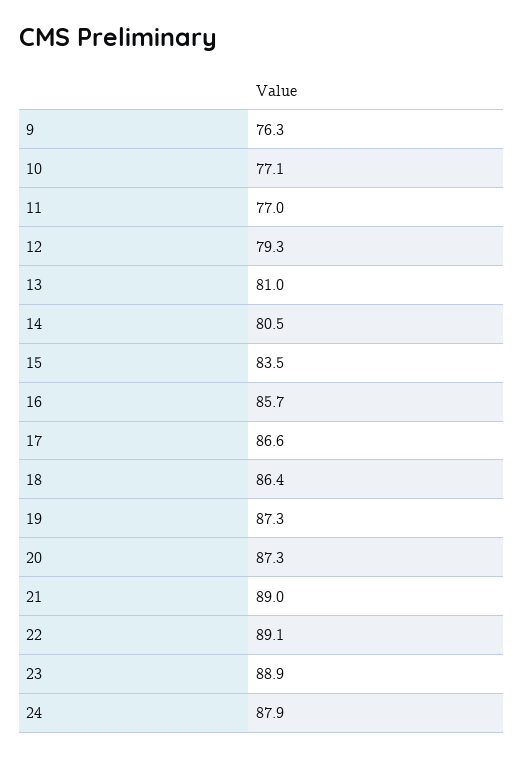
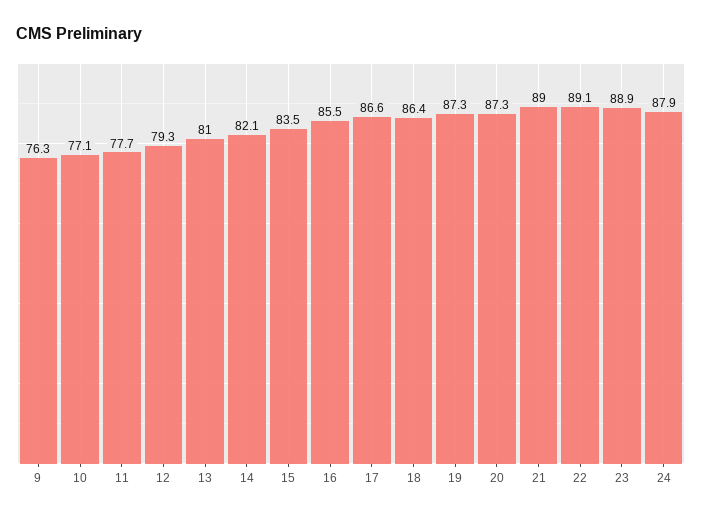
  {
    "9": 76.3,
    "10": 77.1,
-   "11": 77,
+   "11": 77.7,
    "12": 79.3,
    "13": 81,
-   "14": 80.5,
+   "14": 82.1,
    "15": 83.5,
-   "16": 85.7,
+   "16": 85.5,
    "17": 86.6,
    "18": 86.4,
    "19": 87.3,
    "20": 87.3,
    "21": 89,
    "22": 89.1,
    "23": 88.9,
    "24": 87.9
  }

